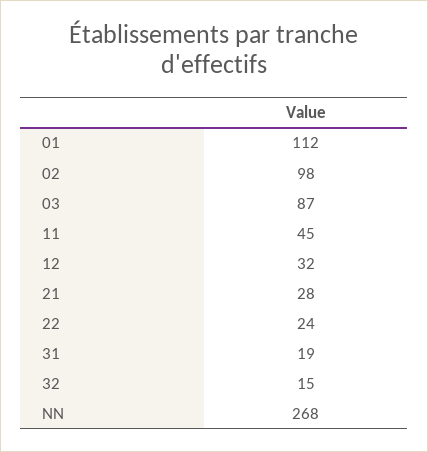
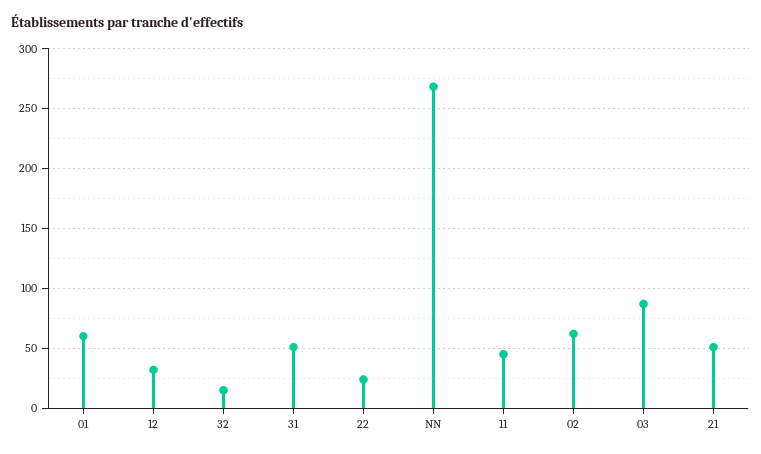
  {
-   "01": 112,
+   "01": 60,
-   "02": 98,
+   "02": 60,
    "03": 87,
    "11": 45,
    "12": 32,
-   "21": 28,
+   "21": 50,
    "22": 24,
-   "31": 19,
+   "31": 50,
    "32": 15,
    "NN": 268
  }

